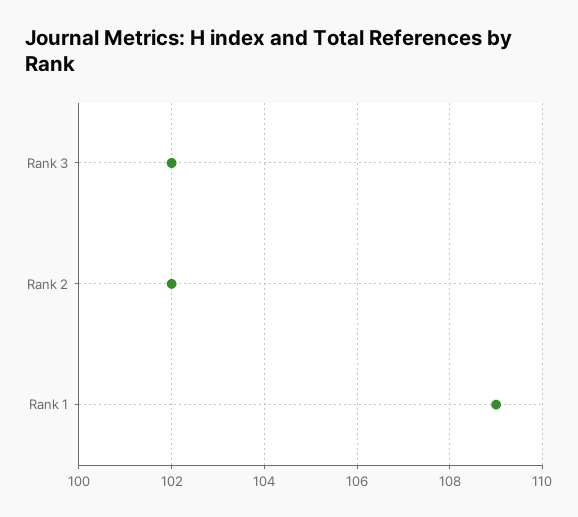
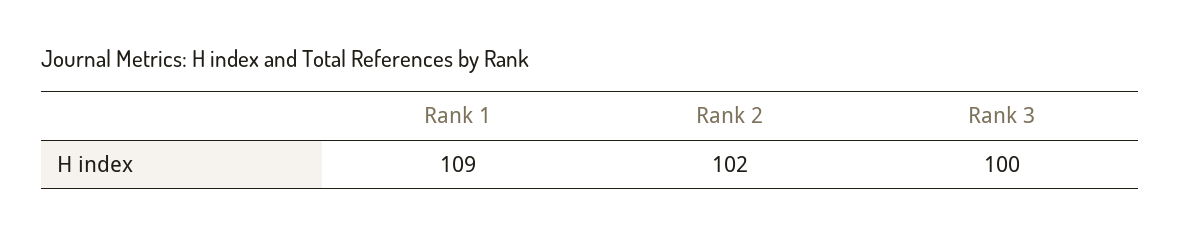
  {
-   "Rank 3": 102,
+   "Rank 3": 100,
    "Rank 2": 102,
    "Rank 1": 109
  }

